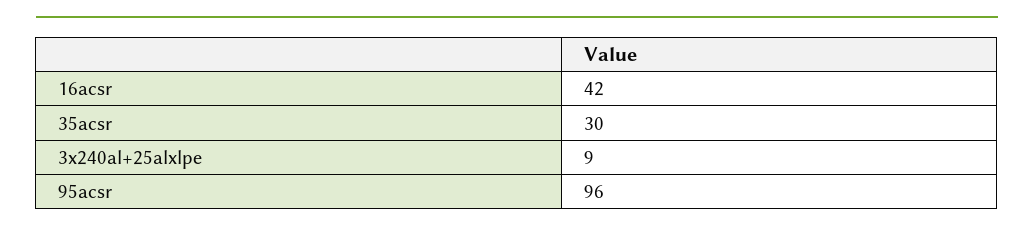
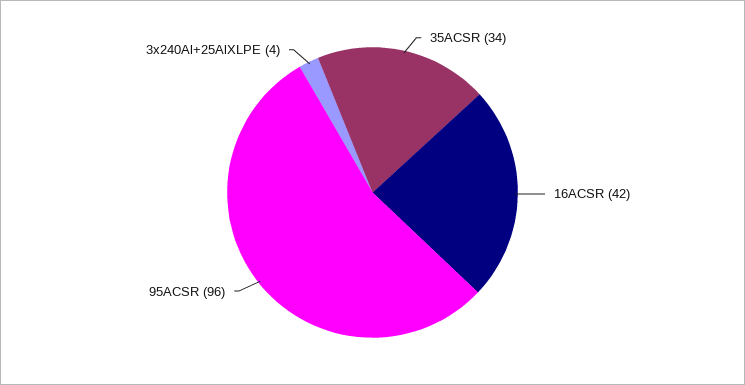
  {
    "16acsr": 42,
-   "35acsr": 30,
+   "35acsr": 34,
-   "3x240al+25alxlpe": 9,
+   "3x240al+25alxlpe": 4,
    "95acsr": 96
  }

